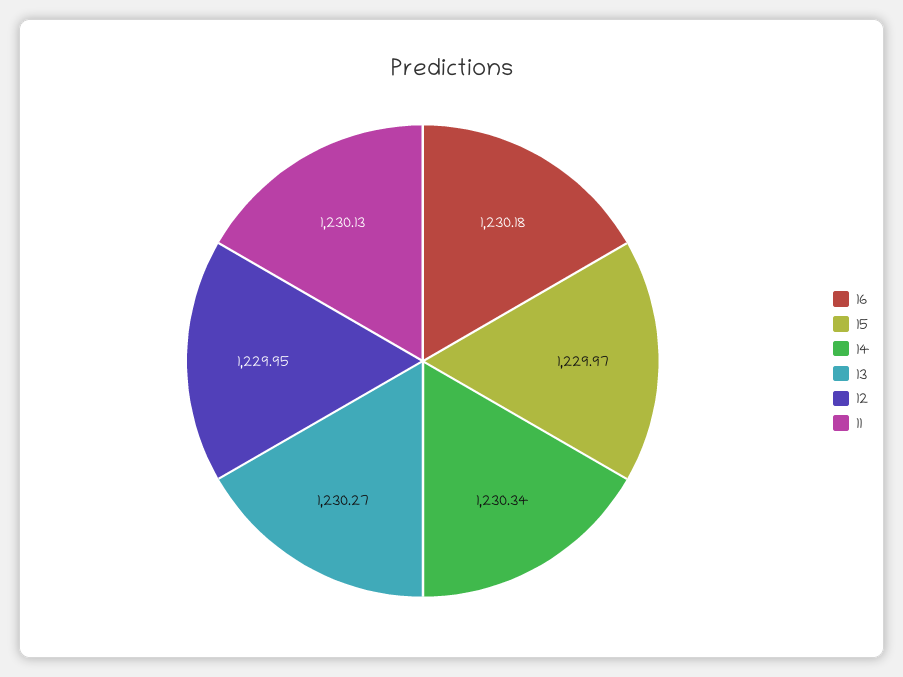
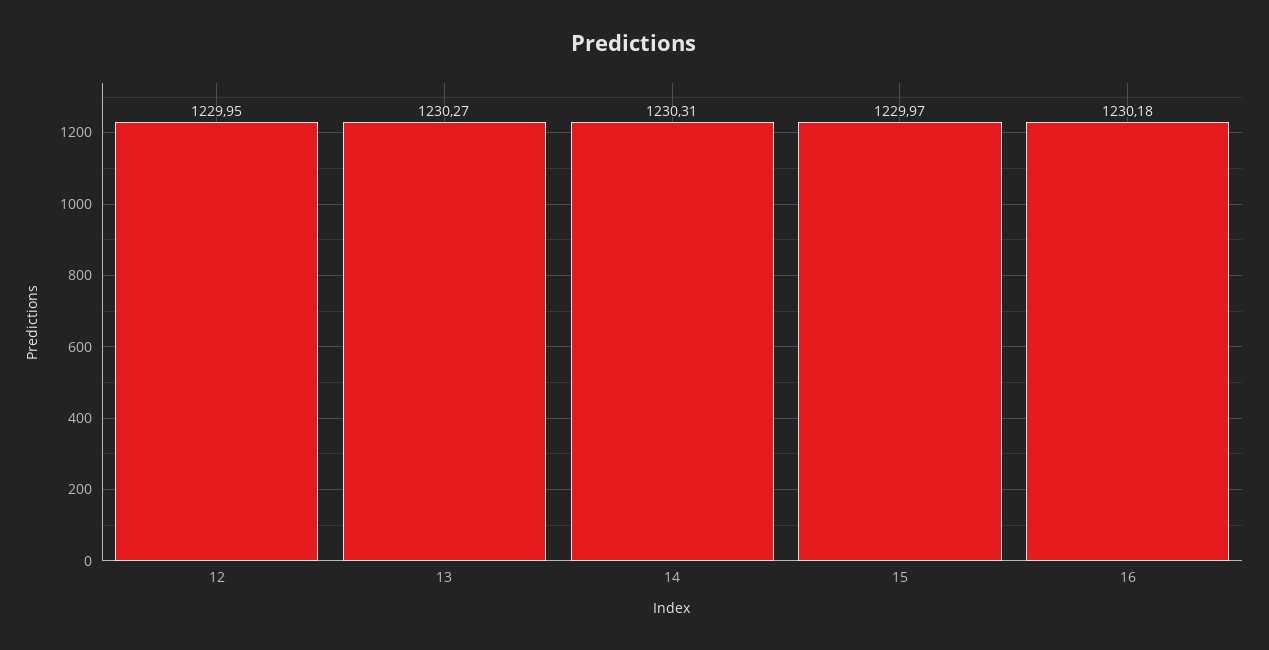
  {
    "16": 1230.18,
    "15": 1229.97,
-   "14": 1230.34,
+   "14": 1230.31,
    "13": 1230.27,
-   "12": 1229.95,
+   "12": 1229.95
-   "11": 1230.13
  }

